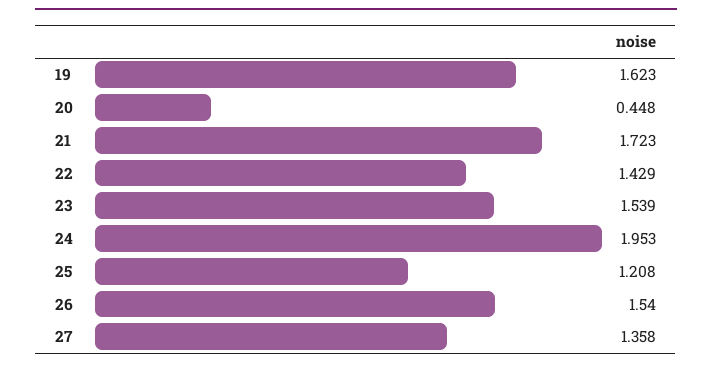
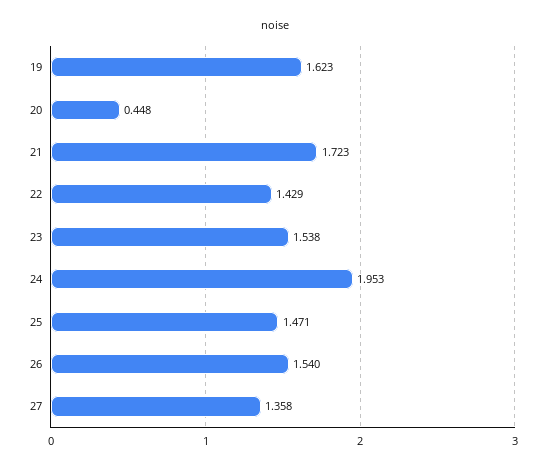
  {
    "19": 1.623,
    "20": 0.448,
    "21": 1.723,
    "22": 1.429,
-   "23": 1.539,
+   "23": 1.538,
    "24": 1.953,
-   "25": 1.208,
+   "25": 1.471,
    "26": 1.54,
    "27": 1.358
  }

